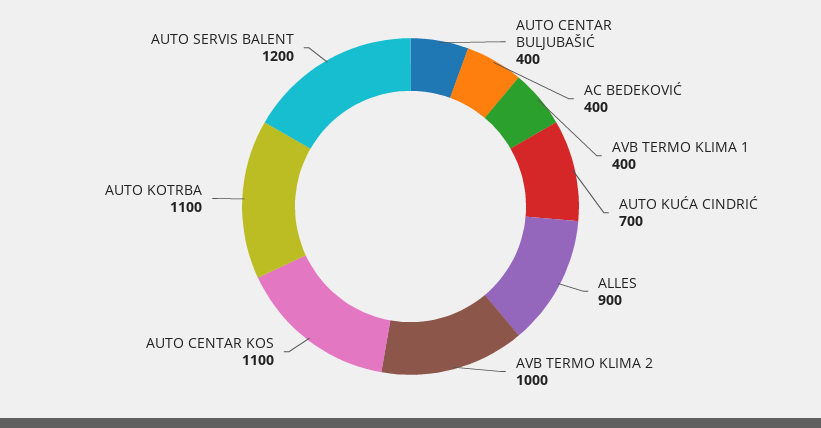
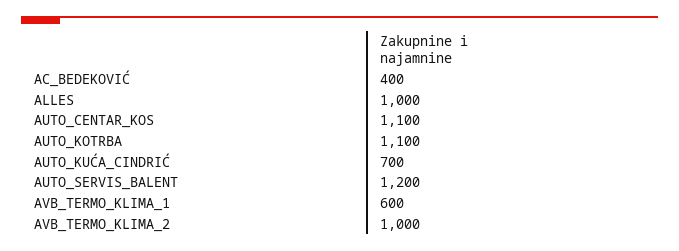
  {
-   "AUTO CENTAR BULJUBAŠIĆ": 400,
    "AC BEDEKOVIĆ": 400,
-   "AVB TERMO KLIMA 1": 400,
+   "AVB TERMO KLIMA 1": 600,
    "AUTO KUĆA CINDRIĆ": 700,
-   "ALLES": 900,
+   "ALLES": 1000,
    "AVB TERMO KLIMA 2": 1000,
    "AUTO CENTAR KOS": 1100,
    "AUTO KOTRBA": 1100,
    "AUTO SERVIS BALENT": 1200
  }

